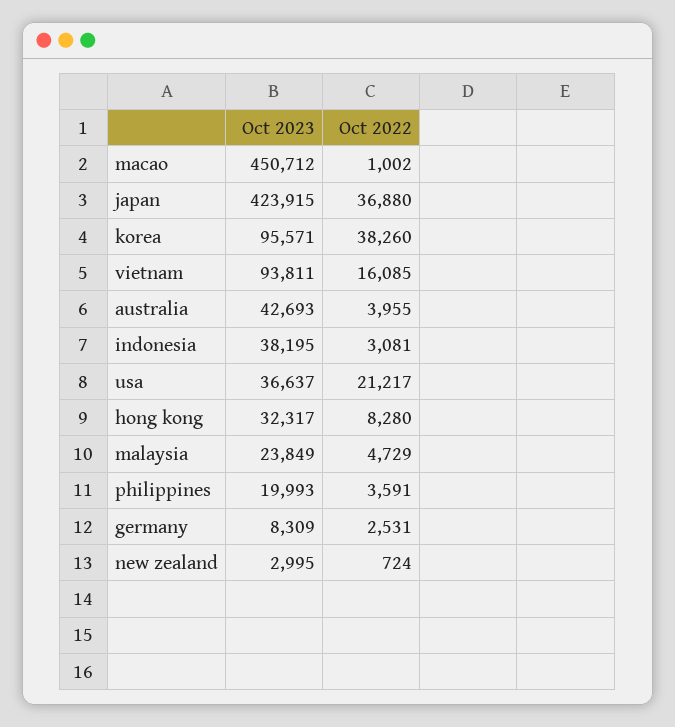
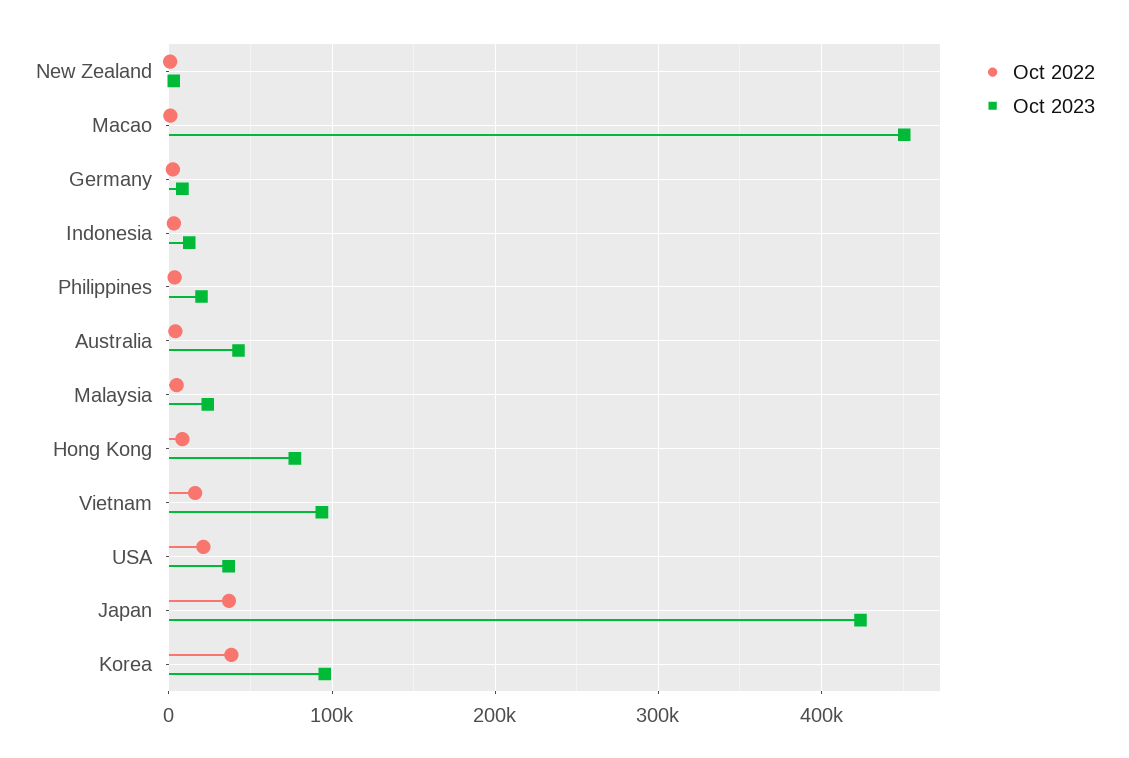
  {
    "Oct 2023": {
      "macao": 450712,
      "japan": 423915,
      "korea": 95571,
      "vietnam": 93811,
      "australia": 42693,
-     "indonesia": 38195,
+     "indonesia": 10000,
      "usa": 36637,
-     "hong kong": 32317,
+     "hong kong": 80000,
      "malaysia": 23849,
      "philippines": 19993,
      "germany": 8309,
      "new zealand": 2995
    },
    "Oct 2022": {
      "macao": 1002,
      "japan": 36880,
      "korea": 38260,
      "vietnam": 16085,
      "australia": 3955,
      "indonesia": 3081,
      "usa": 21217,
      "hong kong": 8280,
      "malaysia": 4729,
      "philippines": 3591,
      "germany": 2531,
      "new zealand": 724
    }
  }

